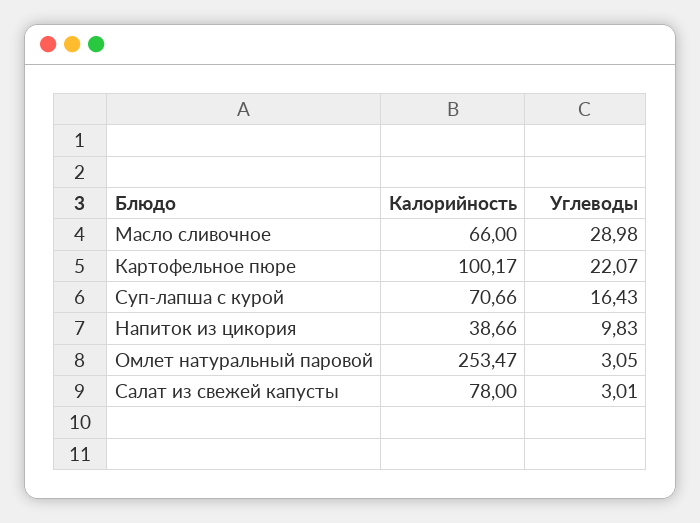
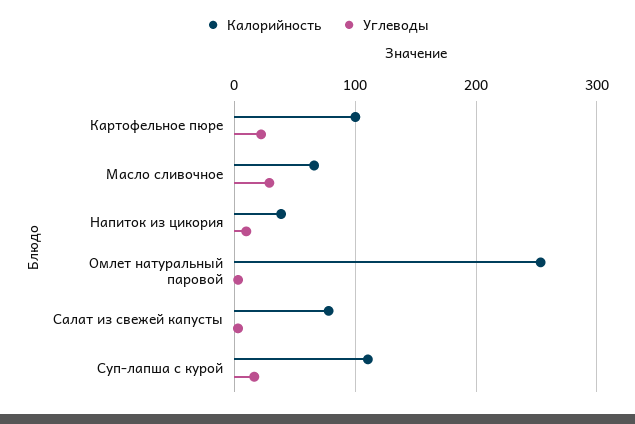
  {
    "Калорийность": {
      "Масло сливочное": 66,
      "Картофельное пюре": 100.17,
-     "Суп-лапша с курой": 70.66,
+     "Суп-лапша с курой": 110,
      "Напиток из цикория": 38.66,
      "Омлет натуральный паровой": 253.47,
      "Салат из свежей капусты": 78
    },
    "Углеводы": {
      "Масло сливочное": 28.98,
      "Картофельное пюре": 22.07,
      "Суп-лапша с курой": 16.43,
      "Напиток из цикория": 9.83,
      "Омлет натуральный паровой": 3.05,
      "Салат из свежей капусты": 3.01
    }
  }

